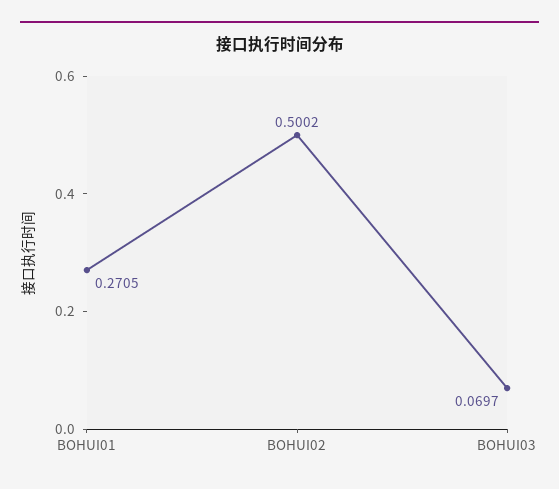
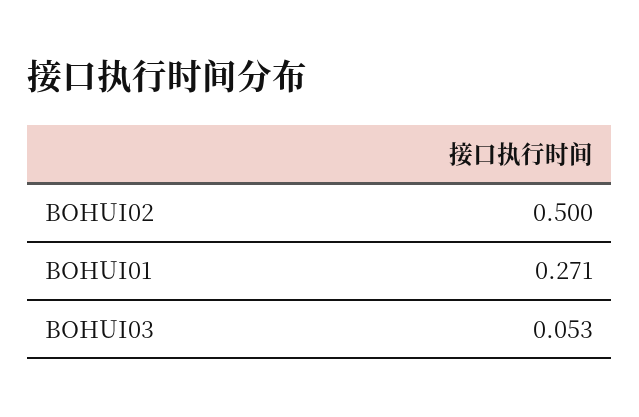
  {
    "BOHUI01": 0.2705,
    "BOHUI02": 0.5002,
-   "BOHUI03": 0.0697
+   "BOHUI03": 0.053
  }

